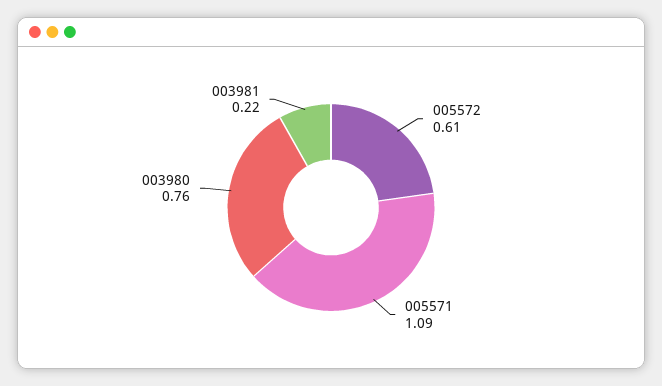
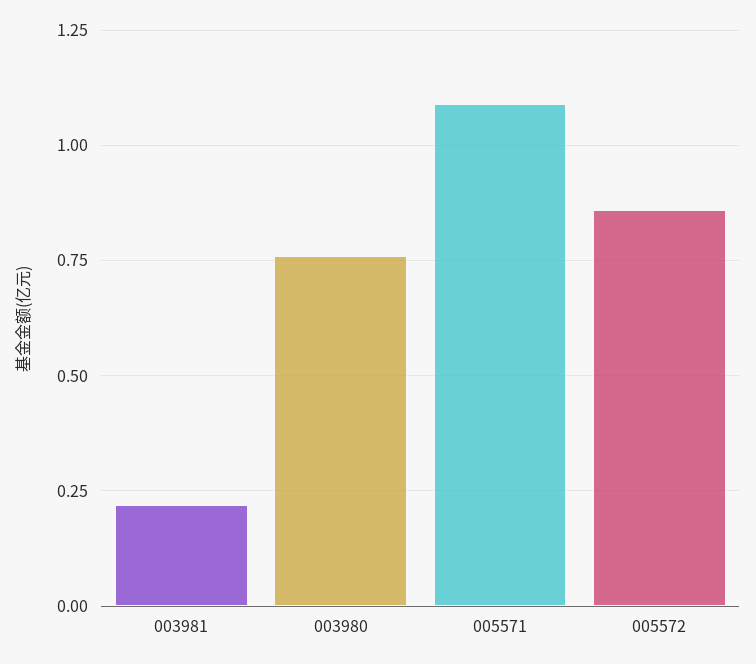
  {
-   "005572": 0.61,
+   "005572": 0.85,
    "005571": 1.09,
    "003980": 0.76,
    "003981": 0.22
  }

